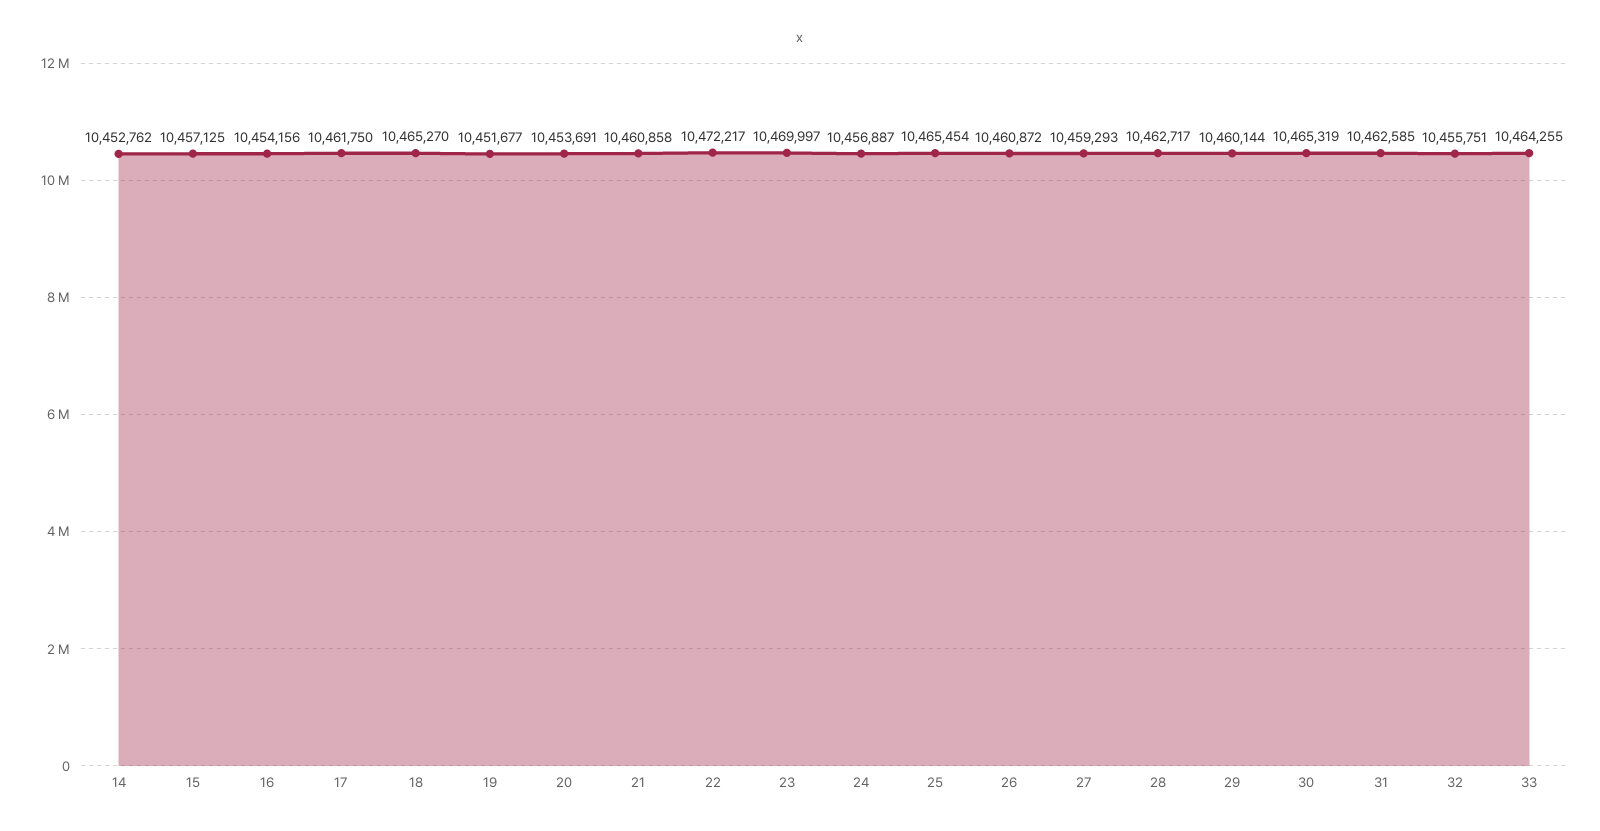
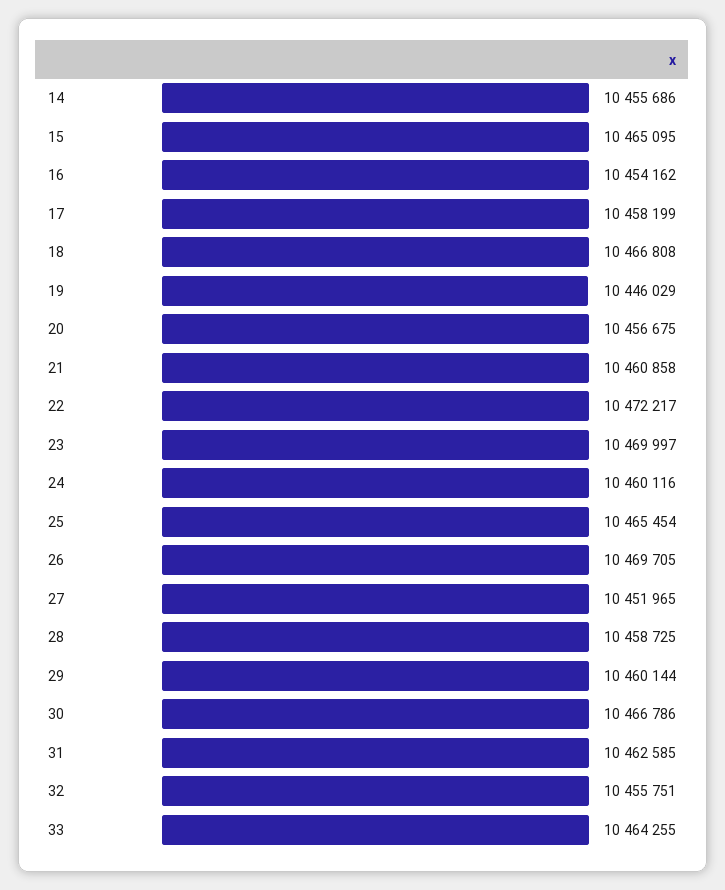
  {
-   "14": 10452762,
+   "14": 10455686,
-   "15": 10457125,
+   "15": 10465095,
-   "16": 10454156,
+   "16": 10454162,
-   "17": 10461750,
+   "17": 10458199,
-   "18": 10465270,
+   "18": 10466808,
-   "19": 10451677,
+   "19": 10446029,
-   "20": 10453691,
+   "20": 10456675,
    "21": 10460858,
    "22": 10472217,
    "23": 10469997,
-   "24": 10456887,
+   "24": 10460116,
    "25": 10465454,
-   "26": 10460872,
+   "26": 10469705,
-   "27": 10459293,
+   "27": 10451965,
-   "28": 10462717,
+   "28": 10458725,
    "29": 10460144,
-   "30": 10465319,
+   "30": 10466786,
    "31": 10462585,
    "32": 10455751,
    "33": 10464255
  }

